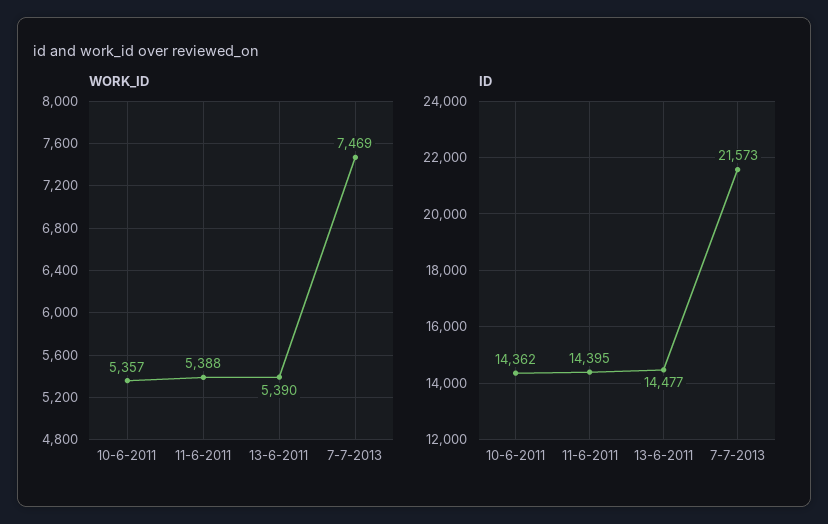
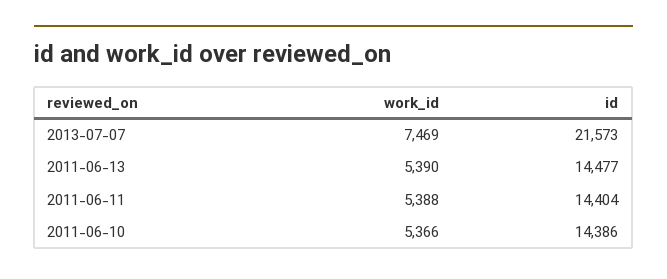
  {
    "WORK_ID": {
-     "10-6-2011": 5357,
+     "10-6-2011": 5366,
      "11-6-2011": 5388,
      "13-6-2011": 5390,
      "7-7-2013": 7469
    },
    "ID": {
-     "10-6-2011": 14362,
+     "10-6-2011": 14386,
-     "11-6-2011": 14395,
+     "11-6-2011": 14404,
      "13-6-2011": 14477,
      "7-7-2013": 21573
    }
  }

